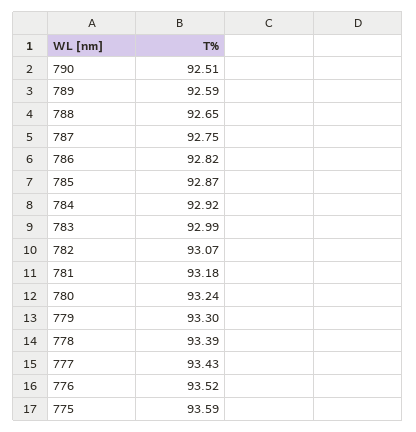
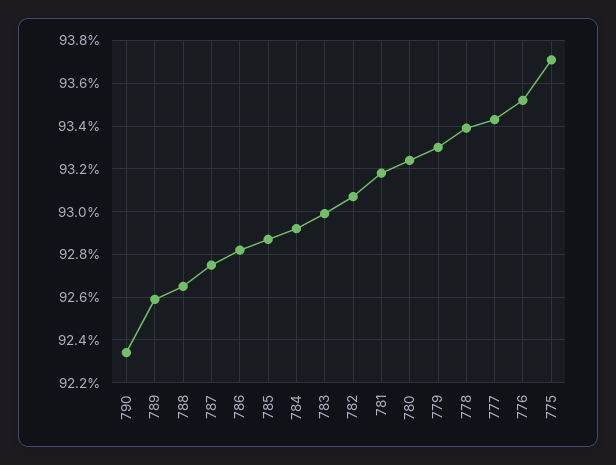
  {
-   "790": 92.51,
+   "790": 92.35,
    "789": 92.59,
    "788": 92.65,
    "787": 92.75,
    "786": 92.82,
    "785": 92.87,
    "784": 92.92,
    "783": 92.99,
    "782": 93.07,
    "781": 93.18,
    "780": 93.24,
    "779": 93.3,
    "778": 93.39,
    "777": 93.43,
    "776": 93.52,
-   "775": 93.59
+   "775": 93.7
  }

